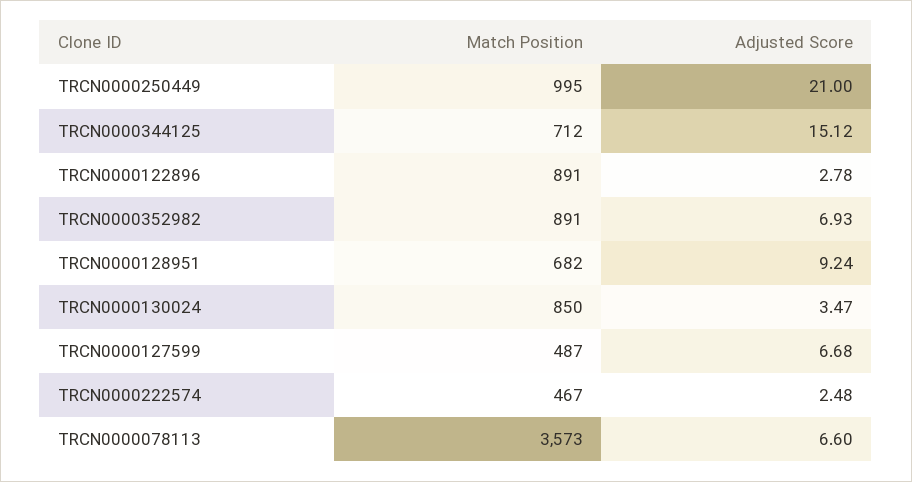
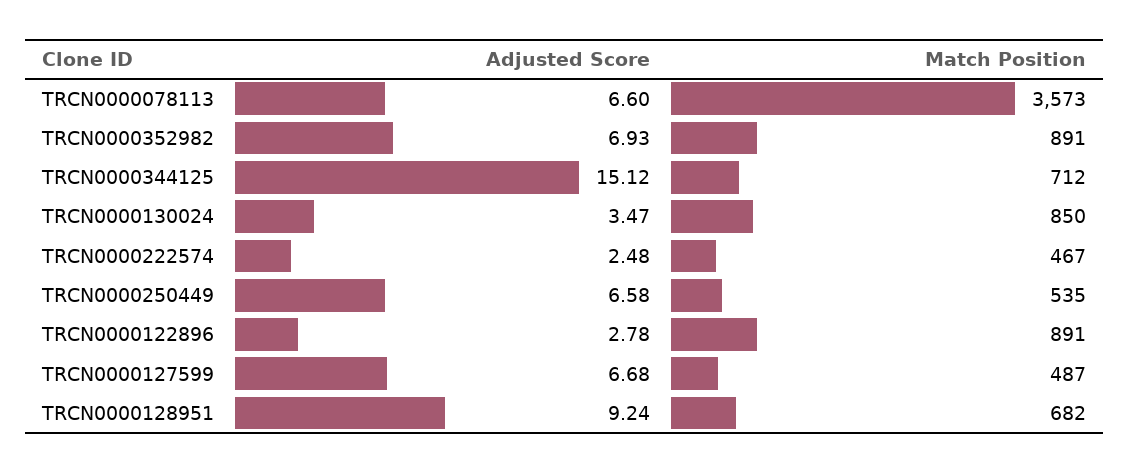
  {
    "Match Position": {
-     "TRCN0000250449": 995,
+     "TRCN0000250449": 535,
      "TRCN0000344125": 712,
      "TRCN0000122896": 891,
      "TRCN0000352982": 891,
      "TRCN0000128951": 682,
      "TRCN0000130024": 850,
      "TRCN0000127599": 487,
      "TRCN0000222574": 467,
      "TRCN0000078113": 3573
    },
    "Adjusted Score": {
-     "TRCN0000250449": 21,
+     "TRCN0000250449": 6.58,
      "TRCN0000344125": 15.12,
      "TRCN0000122896": 2.78,
      "TRCN0000352982": 6.93,
      "TRCN0000128951": 9.24,
      "TRCN0000130024": 3.47,
      "TRCN0000127599": 6.68,
      "TRCN0000222574": 2.48,
      "TRCN0000078113": 6.6
    }
  }

